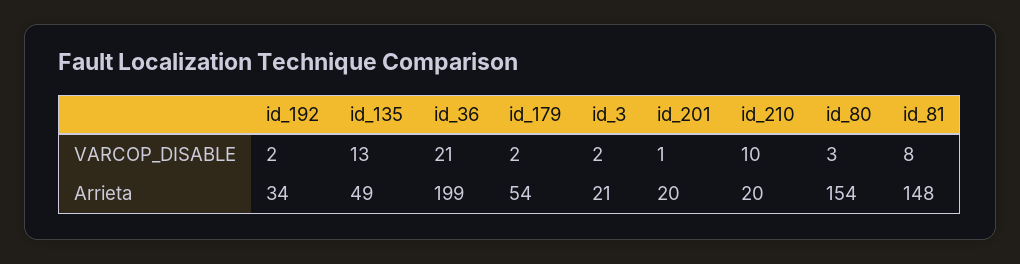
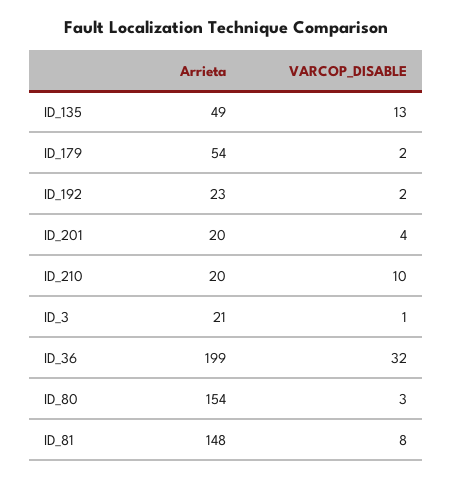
  {
    "id_192": {
      "VARCOP_DISABLE": 2,
-     "Arrieta": 34
+     "Arrieta": 23
    },
    "id_135": {
      "VARCOP_DISABLE": 13,
      "Arrieta": 49
    },
    "id_36": {
-     "VARCOP_DISABLE": 21,
+     "VARCOP_DISABLE": 32,
      "Arrieta": 199
    },
    "id_179": {
      "VARCOP_DISABLE": 2,
      "Arrieta": 54
    },
    "id_3": {
-     "VARCOP_DISABLE": 2,
+     "VARCOP_DISABLE": 1,
      "Arrieta": 21
    },
    "id_201": {
-     "VARCOP_DISABLE": 1,
+     "VARCOP_DISABLE": 4,
      "Arrieta": 20
    },
    "id_210": {
      "VARCOP_DISABLE": 10,
      "Arrieta": 20
    },
    "id_80": {
      "VARCOP_DISABLE": 3,
      "Arrieta": 154
    },
    "id_81": {
      "VARCOP_DISABLE": 8,
      "Arrieta": 148
    }
  }

